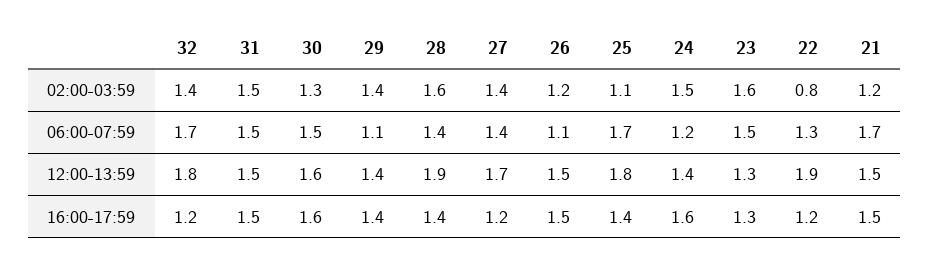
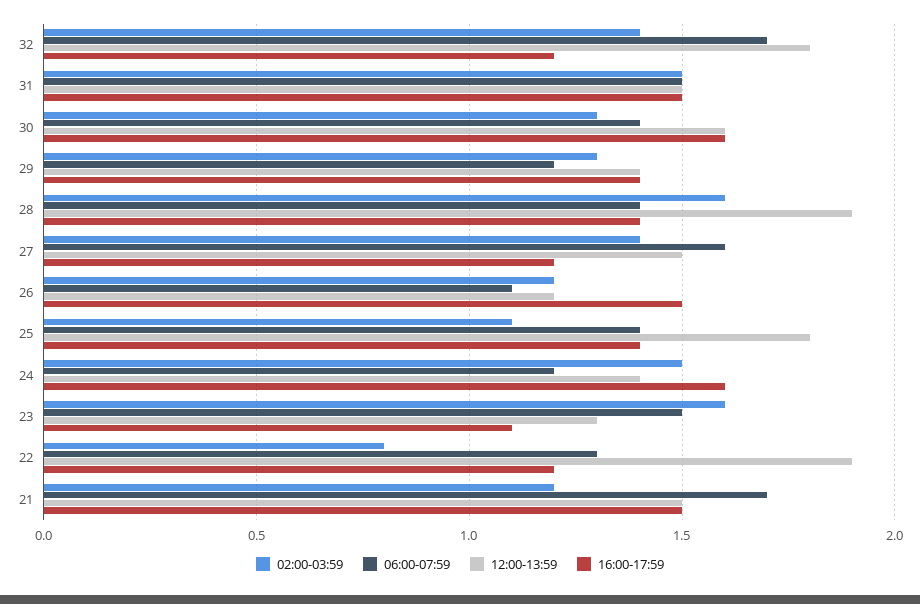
  {
    "02:00-03:59": {
      "32": 1.4,
      "31": 1.5,
      "30": 1.3,
-     "29": 1.4,
+     "29": 1.3,
      "28": 1.6,
      "27": 1.4,
      "26": 1.2,
      "25": 1.1,
      "24": 1.5,
      "23": 1.6,
      "22": 0.8,
      "21": 1.2
    },
    "06:00-07:59": {
      "32": 1.7,
      "31": 1.5,
-     "30": 1.5,
+     "30": 1.4,
-     "29": 1.1,
+     "29": 1.2,
      "28": 1.4,
-     "27": 1.4,
+     "27": 1.6,
      "26": 1.1,
-     "25": 1.7,
+     "25": 1.4,
      "24": 1.2,
      "23": 1.5,
      "22": 1.3,
      "21": 1.7
    },
    "12:00-13:59": {
      "32": 1.8,
      "31": 1.5,
      "30": 1.6,
      "29": 1.4,
      "28": 1.9,
-     "27": 1.7,
+     "27": 1.5,
-     "26": 1.5,
+     "26": 1.2,
      "25": 1.8,
      "24": 1.4,
      "23": 1.3,
      "22": 1.9,
      "21": 1.5
    },
    "16:00-17:59": {
      "32": 1.2,
      "31": 1.5,
      "30": 1.6,
      "29": 1.4,
      "28": 1.4,
      "27": 1.2,
      "26": 1.5,
      "25": 1.4,
      "24": 1.6,
-     "23": 1.3,
+     "23": 1.1,
      "22": 1.2,
      "21": 1.5
    }
  }

